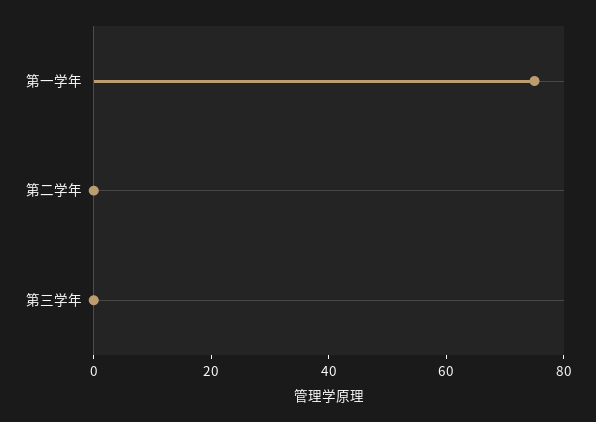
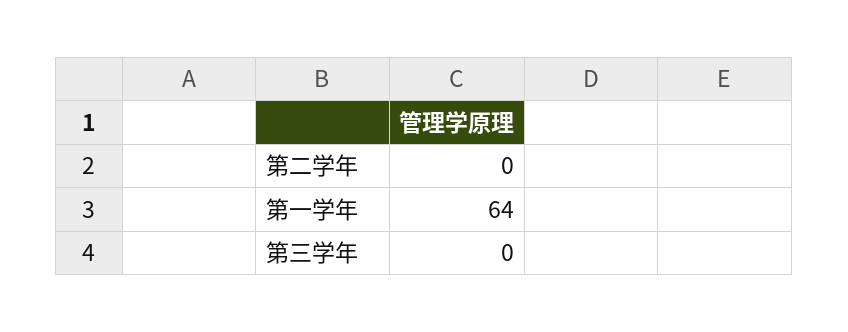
  {
-   "第一学年": 75,
+   "第一学年": 64,
    "第二学年": 0,
    "第三学年": 0
  }

